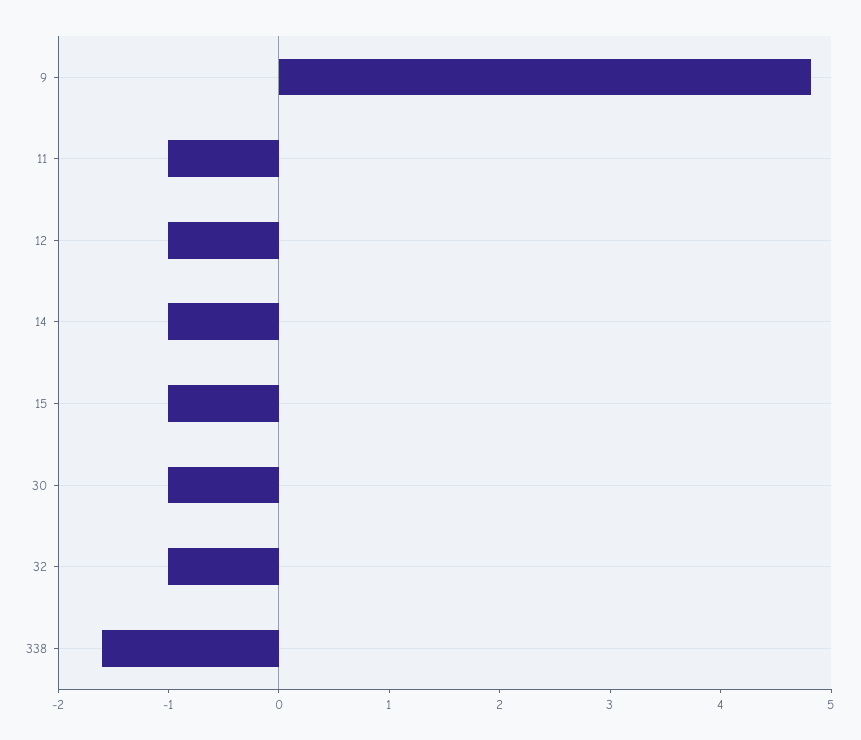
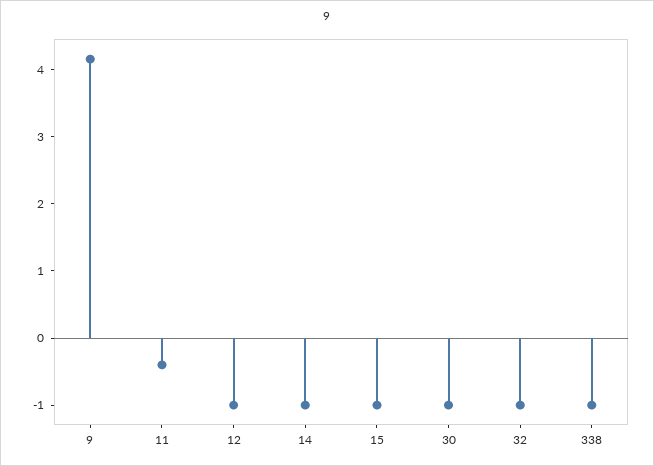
  {
-   "9": 4.8,
+   "9": 4.2,
-   "11": -1,
+   "11": -0.4,
    "12": -1,
    "14": -1,
    "15": -1,
    "30": -1,
    "32": -1,
-   "338": -1.6
+   "338": -1
  }

